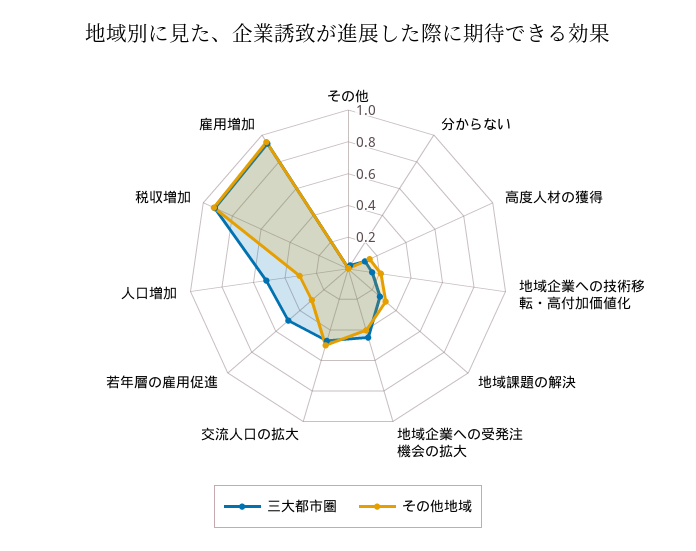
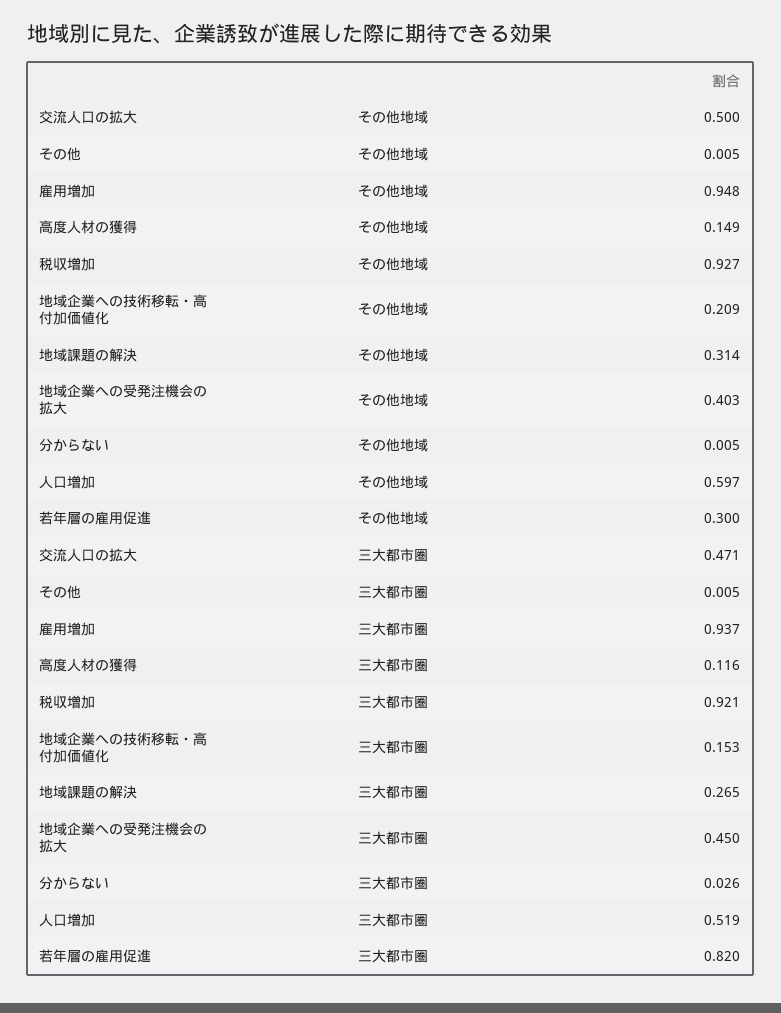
  {
    "三大都市圏": {
      "その他": 0.005,
      "分からない": 0.026,
      "高度人材の獲得": 0.116,
      "地域企業への技術移転・高付加価値化": 0.153,
      "地域課題の解決": 0.265,
      "地域企業への受発注機会の拡大": 0.45,
      "交流人口の拡大": 0.471,
-     "若年層の雇用促進": 0.5,
+     "若年層の雇用促進": 0.82,
      "人口増加": 0.519,
      "税収増加": 0.921,
      "雇用増加": 0.937
    },
    "その他地域": {
      "その他": 0.005,
      "分からない": 0.005,
      "高度人材の獲得": 0.149,
      "地域企業への技術移転・高付加価値化": 0.209,
      "地域課題の解決": 0.314,
      "地域企業への受発注機会の拡大": 0.403,
      "交流人口の拡大": 0.5,
      "若年層の雇用促進": 0.3,
-     "人口増加": 0.3,
+     "人口増加": 0.597,
      "税収増加": 0.927,
      "雇用増加": 0.948
    }
  }

